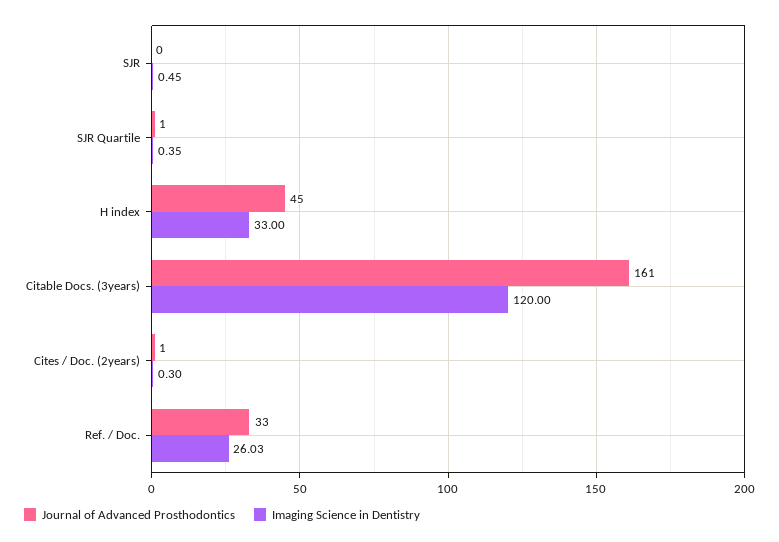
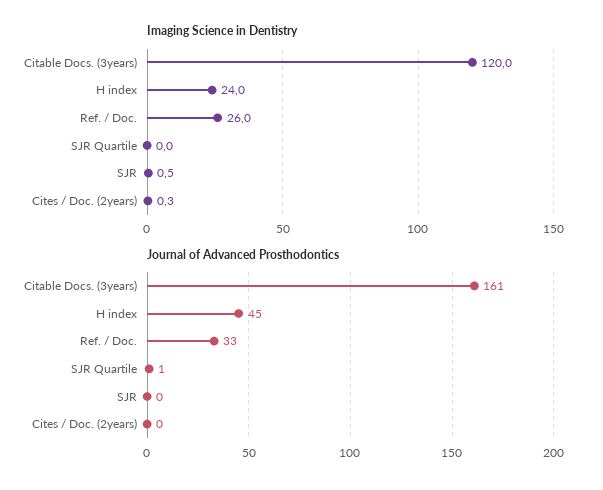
  {
    "Journal of Advanced Prosthodontics": {
      "SJR": 0,
      "SJR Quartile": 1,
      "H index": 45,
      "Citable Docs. (3years)": 161,
-     "Cites / Doc. (2years)": 1,
+     "Cites / Doc. (2years)": 0,
      "Ref. / Doc.": 33
    },
    "Imaging Science in Dentistry": {
      "SJR": 0.45,
-     "SJR Quartile": 0.35,
+     "SJR Quartile": 0,
-     "H index": 33,
+     "H index": 24,
      "Citable Docs. (3years)": 120,
      "Cites / Doc. (2years)": 0.3,
      "Ref. / Doc.": 26.03
    }
  }

